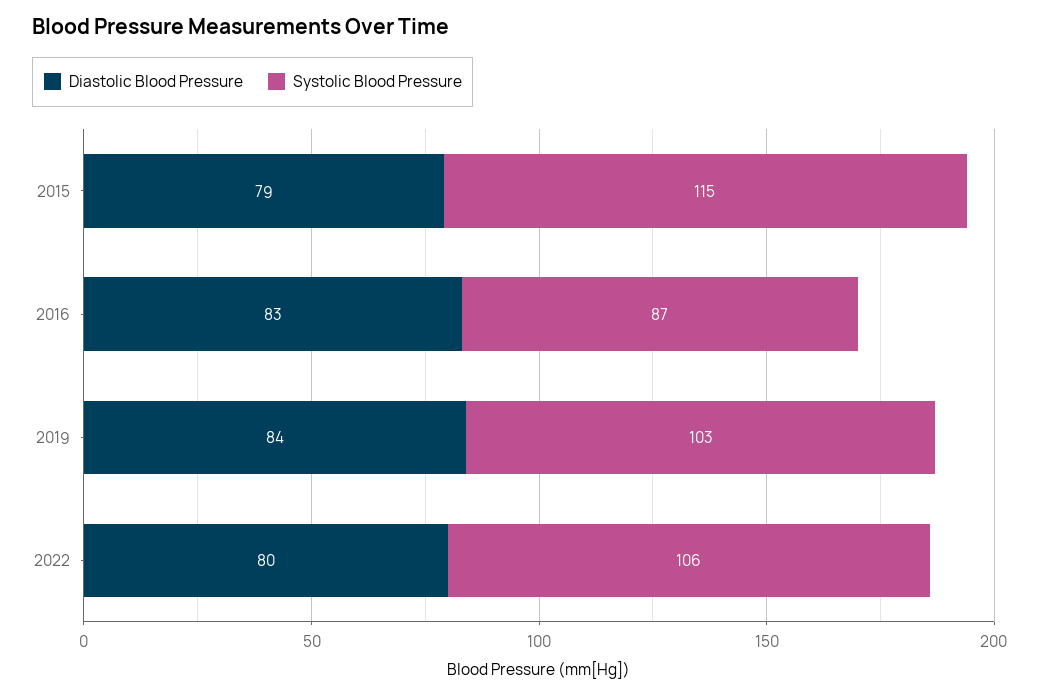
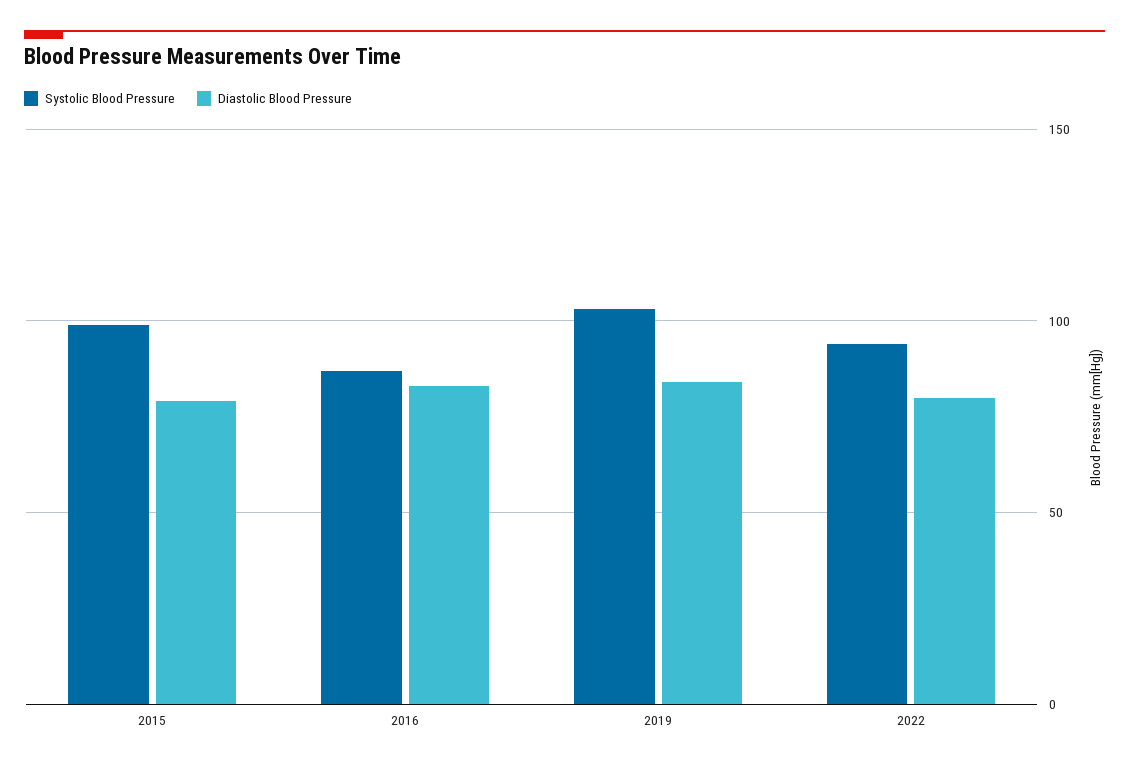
  {
    "Diastolic Blood Pressure": {
      "2015": 79,
      "2016": 83,
      "2019": 84,
      "2022": 80
    },
    "Systolic Blood Pressure": {
-     "2015": 115,
+     "2015": 100,
      "2016": 87,
      "2019": 103,
-     "2022": 106
+     "2022": 95
    }
  }

